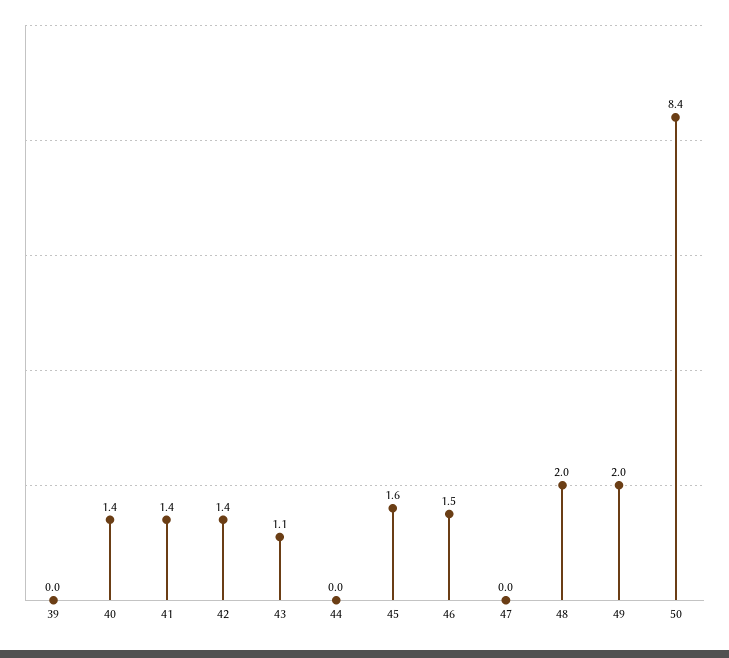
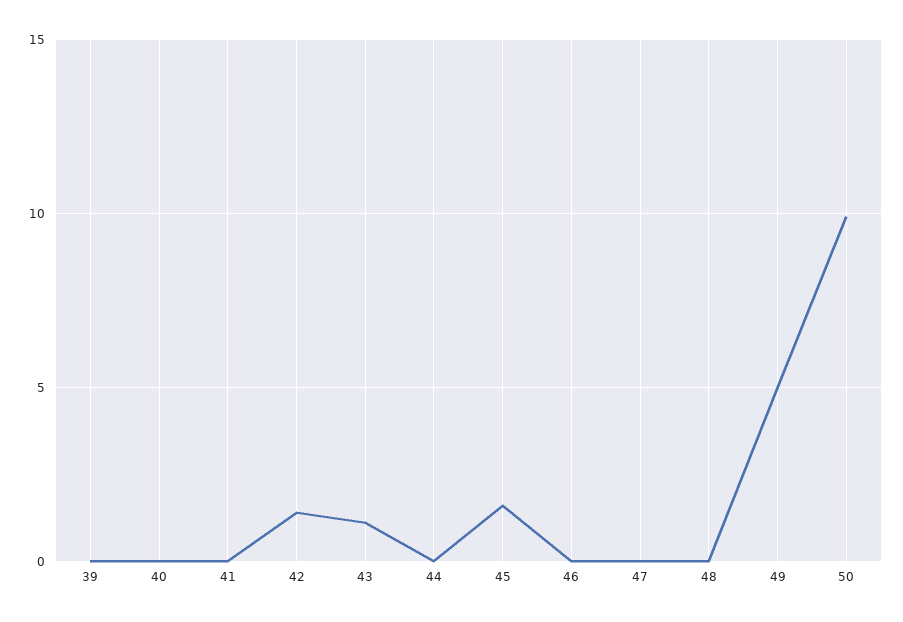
  {
    "39": 0,
-   "40": 1.4,
+   "40": 0,
-   "41": 1.4,
+   "41": 0,
    "42": 1.4,
    "43": 1.1,
    "44": 0,
    "45": 1.6,
-   "46": 1.5,
+   "46": 0,
    "47": 0,
-   "48": 2,
+   "48": 0,
-   "49": 2,
+   "49": 5,
-   "50": 8.4
+   "50": 10
  }

